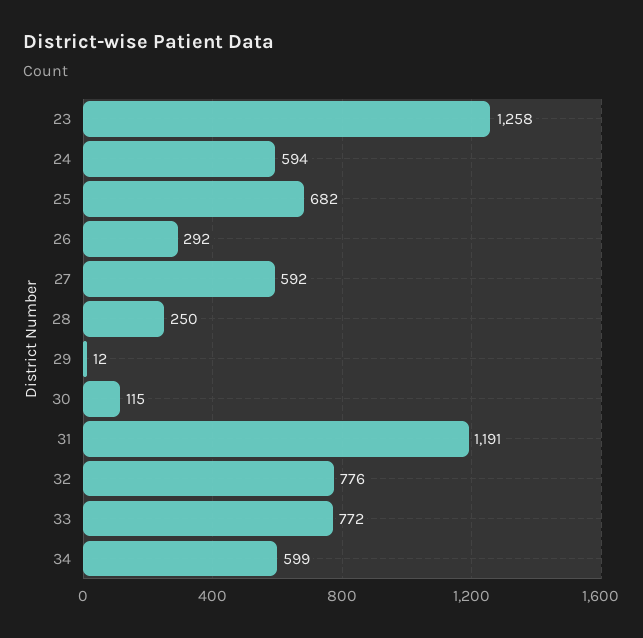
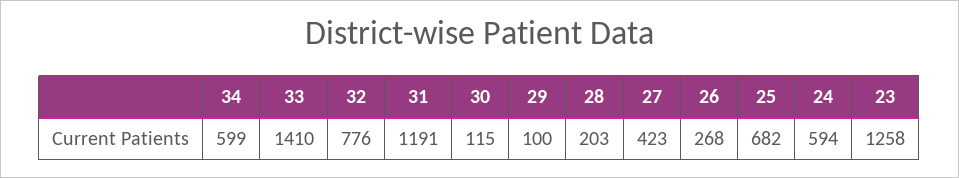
  {
    "23": 1258,
    "24": 594,
    "25": 682,
-   "26": 292,
+   "26": 268,
-   "27": 592,
+   "27": 423,
-   "28": 250,
+   "28": 203,
-   "29": 12,
+   "29": 100,
    "30": 115,
    "31": 1191,
    "32": 776,
-   "33": 772,
+   "33": 1410,
    "34": 599
  }

